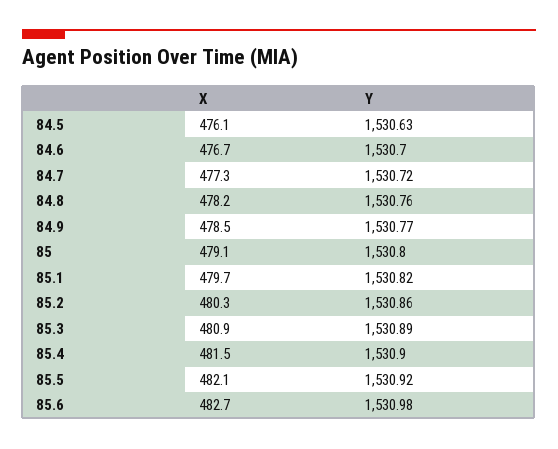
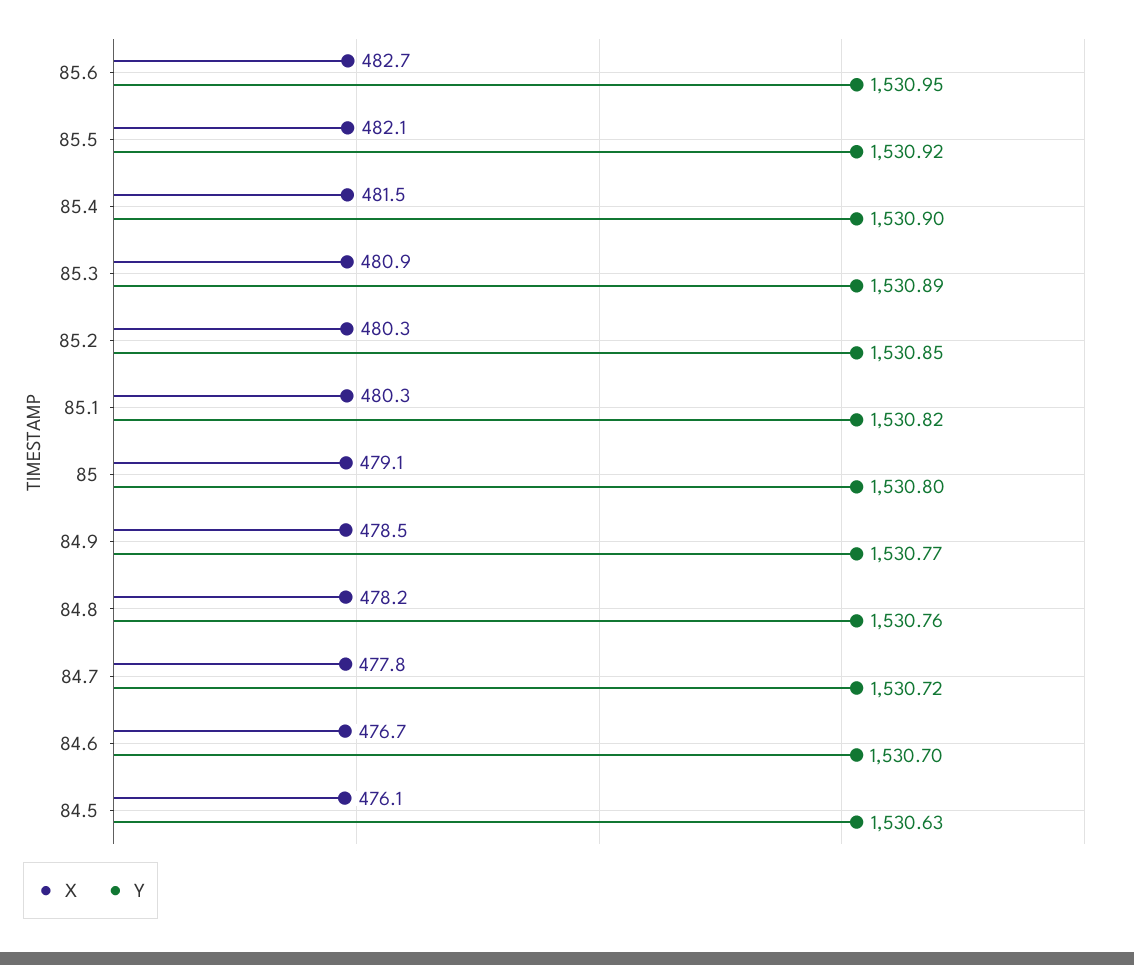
  {
    "X": {
      "84.5": 476.1,
      "84.6": 476.7,
-     "84.7": 477.3,
+     "84.7": 477.8,
      "84.8": 478.2,
      "84.9": 478.5,
      "85": 479.1,
-     "85.1": 479.7,
+     "85.1": 480.3,
      "85.2": 480.3,
      "85.3": 480.9,
      "85.4": 481.5,
      "85.5": 482.1,
      "85.6": 482.7
    },
    "Y": {
      "84.5": 1530.63,
      "84.6": 1530.7,
      "84.7": 1530.72,
      "84.8": 1530.76,
      "84.9": 1530.77,
      "85": 1530.8,
      "85.1": 1530.82,
-     "85.2": 1530.86,
+     "85.2": 1530.85,
      "85.3": 1530.89,
      "85.4": 1530.9,
      "85.5": 1530.92,
-     "85.6": 1530.98
+     "85.6": 1530.95
    }
  }

